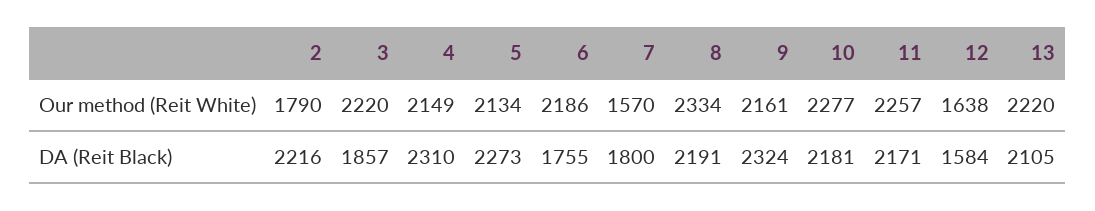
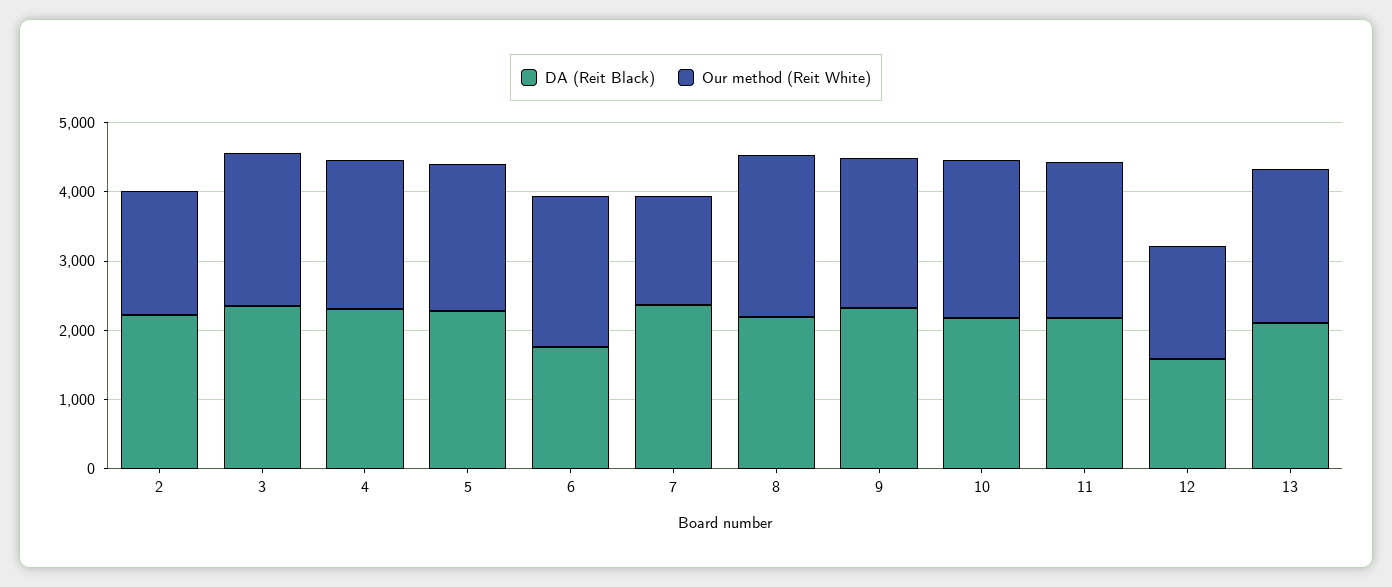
  {
    "Our method (Reit White)": {
      "2": 1790,
      "3": 2220,
      "4": 2149,
      "5": 2134,
      "6": 2186,
      "7": 1570,
      "8": 2334,
      "9": 2161,
      "10": 2277,
      "11": 2257,
      "12": 1638,
      "13": 2220
    },
    "DA (Reit Black)": {
      "2": 2216,
-     "3": 1857,
+     "3": 2400,
      "4": 2310,
      "5": 2273,
      "6": 1755,
-     "7": 1800,
+     "7": 2400,
      "8": 2191,
      "9": 2324,
      "10": 2181,
      "11": 2171,
      "12": 1584,
      "13": 2105
    }
  }

